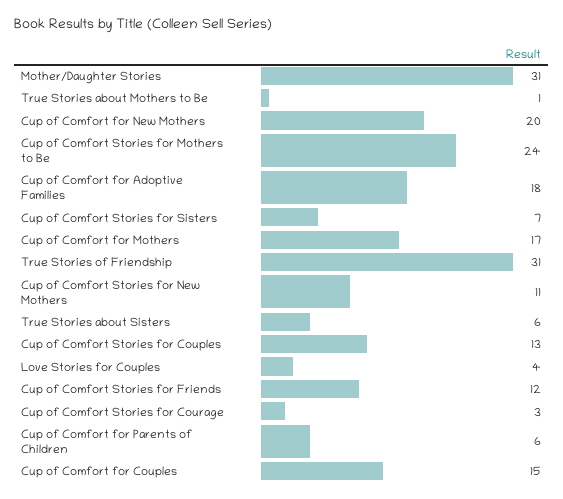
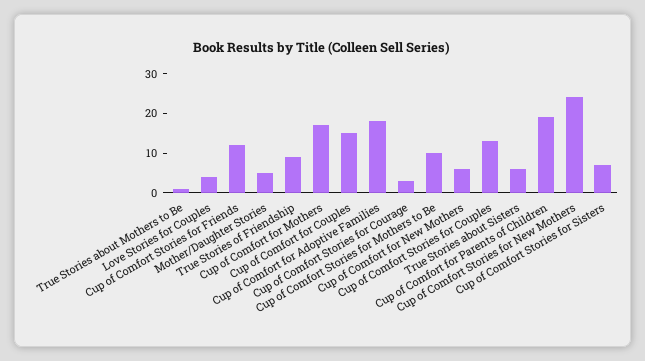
  {
-   "Mother/Daughter Stories": 31,
+   "Mother/Daughter Stories": 5,
    "True Stories about Mothers to Be": 1,
-   "Cup of Comfort for New Mothers": 20,
+   "Cup of Comfort for New Mothers": 5,
-   "Cup of Comfort Stories for Mothers to Be": 24,
+   "Cup of Comfort Stories for Mothers to Be": 10,
    "Cup of Comfort for Adoptive Families": 18,
    "Cup of Comfort Stories for Sisters": 7,
    "Cup of Comfort for Mothers": 17,
-   "True Stories of Friendship": 31,
+   "True Stories of Friendship": 10,
-   "Cup of Comfort Stories for New Mothers": 11,
+   "Cup of Comfort Stories for New Mothers": 25,
    "True Stories about Sisters": 6,
    "Cup of Comfort Stories for Couples": 13,
    "Love Stories for Couples": 4,
    "Cup of Comfort Stories for Friends": 12,
    "Cup of Comfort Stories for Courage": 3,
-   "Cup of Comfort for Parents of Children": 6,
+   "Cup of Comfort for Parents of Children": 20,
    "Cup of Comfort for Couples": 15
  }

